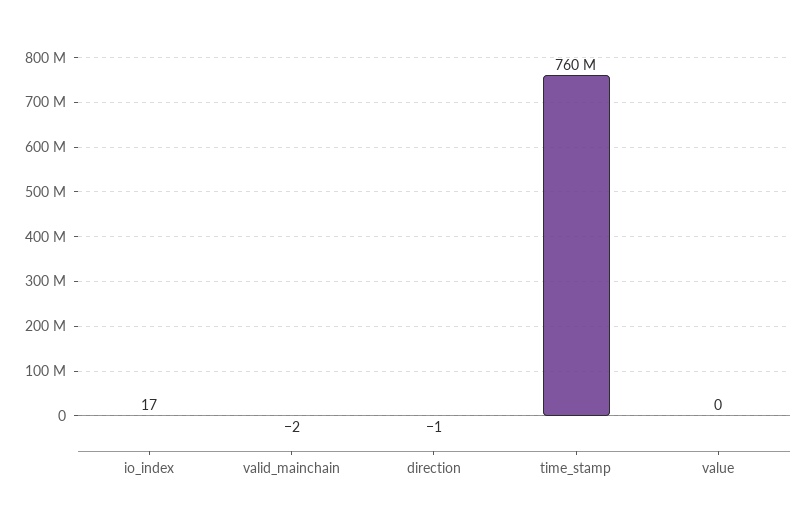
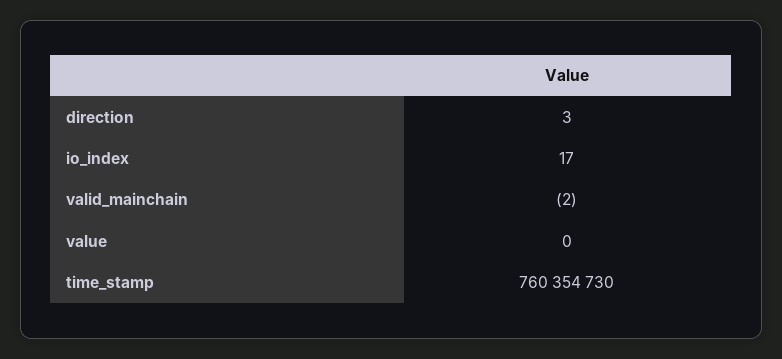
  {
    "io_index": 17,
    "valid_mainchain": -2,
-   "direction": -1,
+   "direction": 3,
    "time_stamp": 760354730,
    "value": 0
  }

